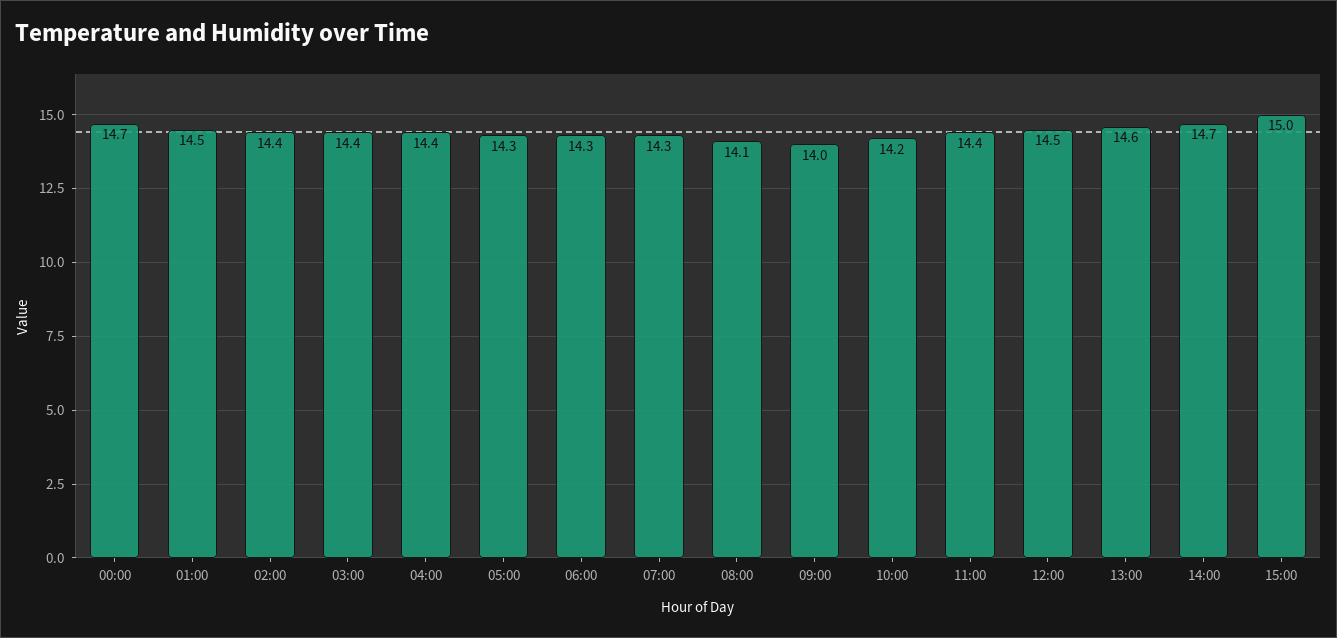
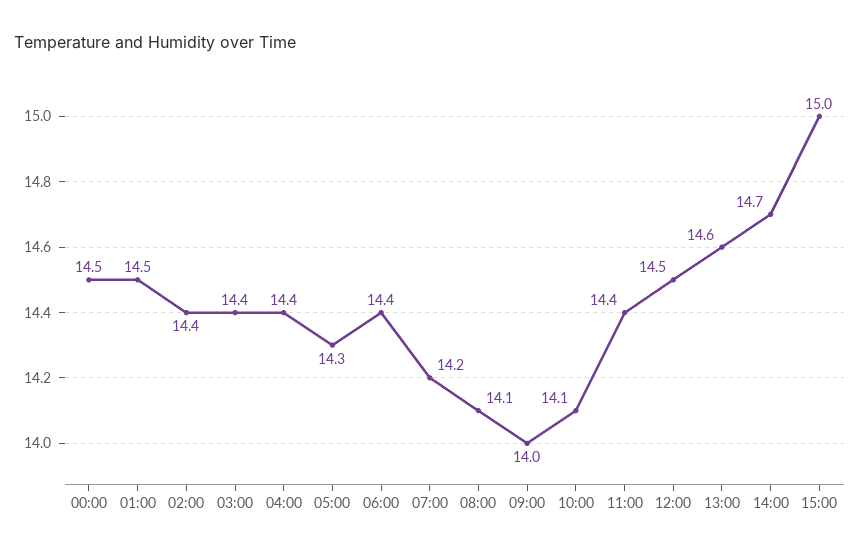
  {
-   "00:00": 14.7,
+   "00:00": 14.5,
    "01:00": 14.5,
    "02:00": 14.4,
    "03:00": 14.4,
    "04:00": 14.4,
    "05:00": 14.3,
-   "06:00": 14.3,
+   "06:00": 14.4,
-   "07:00": 14.3,
+   "07:00": 14.2,
    "08:00": 14.1,
    "09:00": 14,
-   "10:00": 14.2,
+   "10:00": 14.1,
    "11:00": 14.4,
    "12:00": 14.5,
    "13:00": 14.6,
    "14:00": 14.7,
    "15:00": 15
  }

